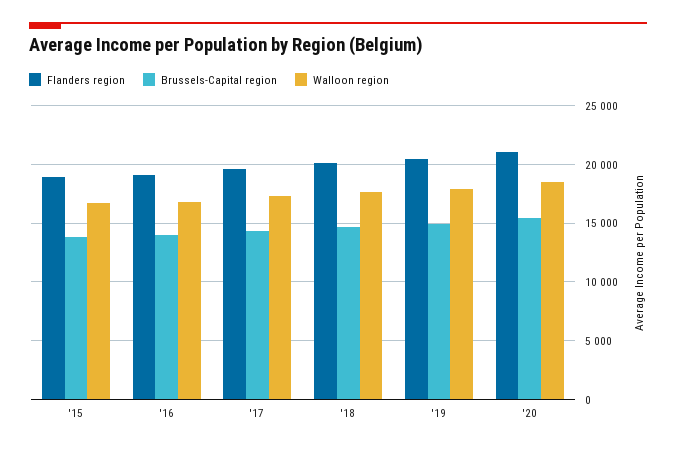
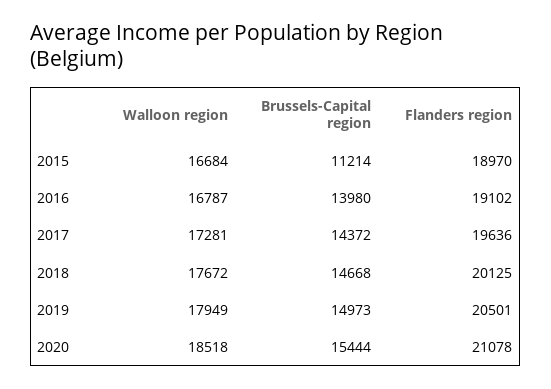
  {
    "Flanders region": {
      "'15": 18970,
      "'16": 19102,
      "'17": 19636,
      "'18": 20125,
      "'19": 20501,
      "'20": 21078
    },
    "Brussels-Capital region": {
-     "'15": 14000,
+     "'15": 11214,
      "'16": 13980,
      "'17": 14372,
      "'18": 14668,
      "'19": 14973,
      "'20": 15444
    },
    "Walloon region": {
      "'15": 16684,
      "'16": 16787,
      "'17": 17281,
      "'18": 17672,
      "'19": 17949,
      "'20": 18518
    }
  }

